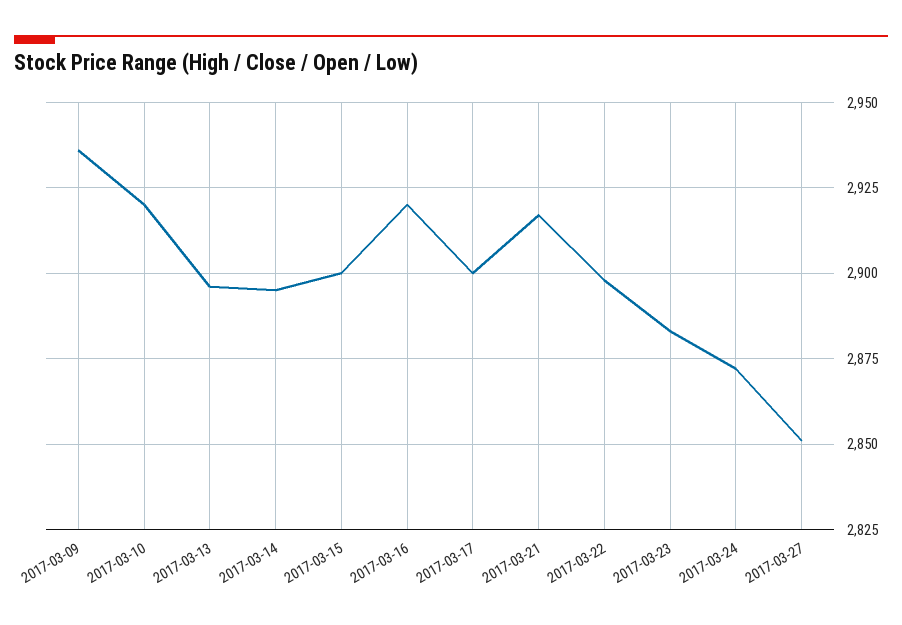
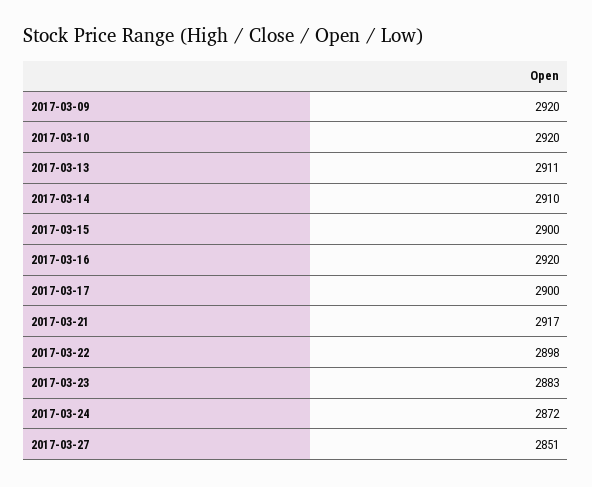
  {
-   "2017-03-09": 2935,
+   "2017-03-09": 2920,
    "2017-03-10": 2920,
-   "2017-03-13": 2895,
+   "2017-03-13": 2911,
-   "2017-03-14": 2895,
+   "2017-03-14": 2910,
    "2017-03-15": 2900,
    "2017-03-16": 2920,
    "2017-03-17": 2900,
    "2017-03-21": 2917,
    "2017-03-22": 2898,
    "2017-03-23": 2883,
    "2017-03-24": 2872,
    "2017-03-27": 2851
  }

